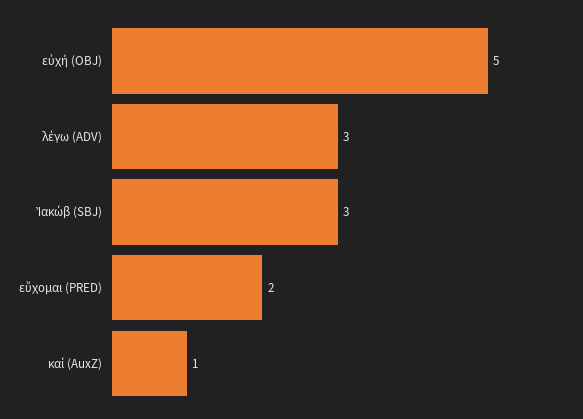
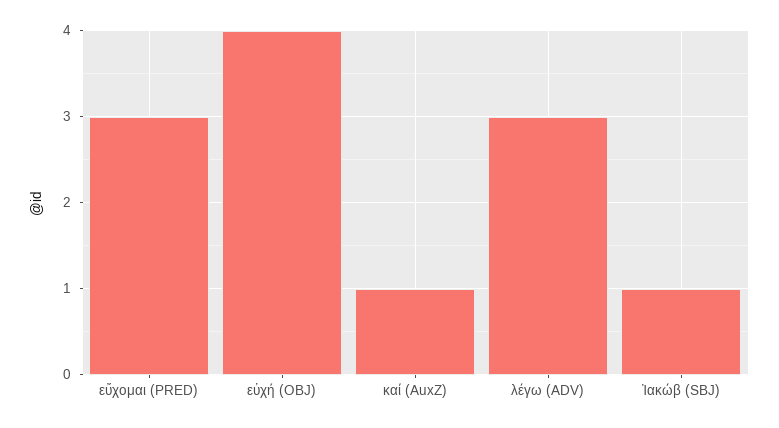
  {
-   "εὐχή (OBJ)": 5,
+   "εὐχή (OBJ)": 4,
    "λέγω (ADV)": 3,
-   "Ἰακώβ (SBJ)": 3,
+   "Ἰακώβ (SBJ)": 1,
-   "εὔχομαι (PRED)": 2,
+   "εὔχομαι (PRED)": 3,
    "καί (AuxZ)": 1
  }

